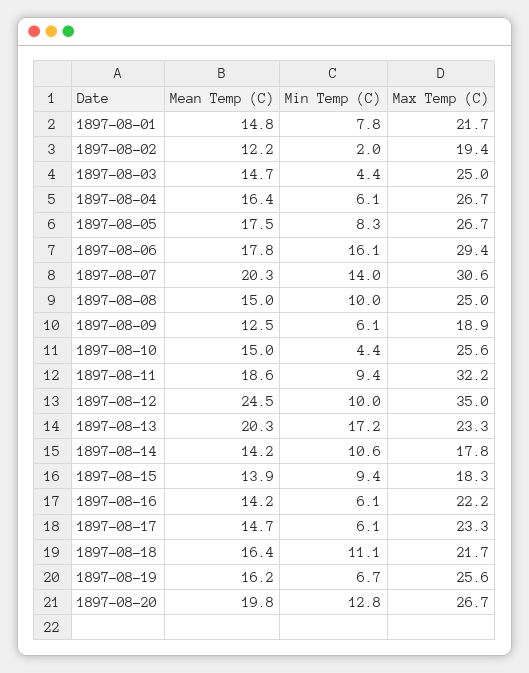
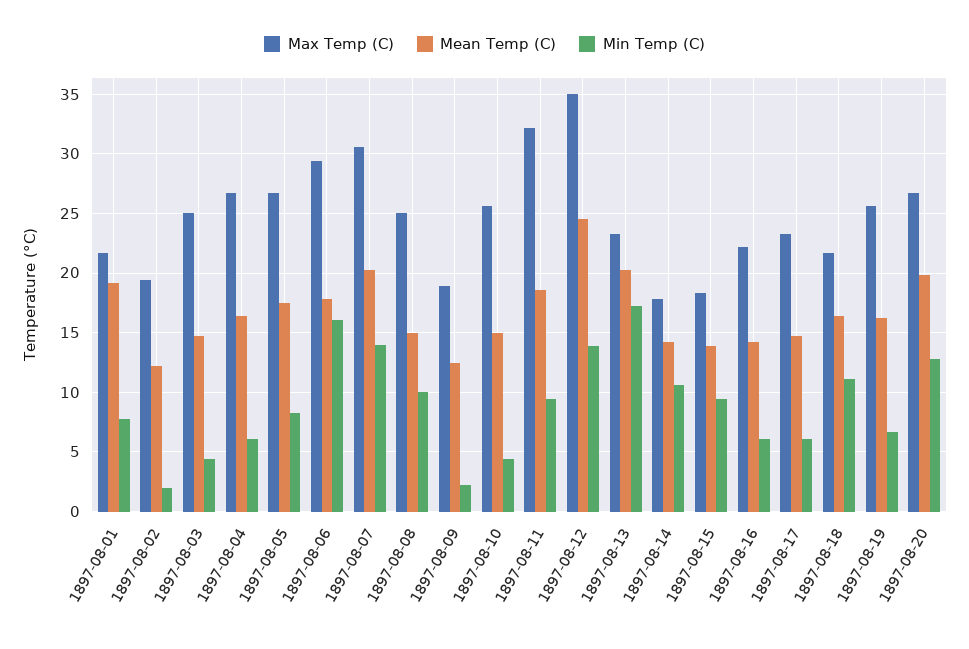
  {
    "Mean Temp (C)": {
-     "1897-08-01": 14.8,
+     "1897-08-01": 19,
      "1897-08-02": 12.2,
      "1897-08-03": 14.7,
      "1897-08-04": 16.4,
      "1897-08-05": 17.5,
      "1897-08-06": 17.8,
      "1897-08-07": 20.3,
      "1897-08-08": 15,
      "1897-08-09": 12.5,
      "1897-08-10": 15,
      "1897-08-11": 18.6,
      "1897-08-12": 24.5,
      "1897-08-13": 20.3,
      "1897-08-14": 14.2,
      "1897-08-15": 13.9,
      "1897-08-16": 14.2,
      "1897-08-17": 14.7,
      "1897-08-18": 16.4,
      "1897-08-19": 16.2,
      "1897-08-20": 19.8
    },
    "Min Temp (C)": {
      "1897-08-01": 7.8,
      "1897-08-02": 2,
      "1897-08-03": 4.4,
      "1897-08-04": 6.1,
      "1897-08-05": 8.3,
      "1897-08-06": 16.1,
      "1897-08-07": 14,
      "1897-08-08": 10,
-     "1897-08-09": 6.1,
+     "1897-08-09": 2,
      "1897-08-10": 4.4,
      "1897-08-11": 9.4,
-     "1897-08-12": 10,
+     "1897-08-12": 14,
      "1897-08-13": 17.2,
      "1897-08-14": 10.6,
      "1897-08-15": 9.4,
      "1897-08-16": 6.1,
      "1897-08-17": 6.1,
      "1897-08-18": 11.1,
      "1897-08-19": 6.7,
      "1897-08-20": 12.8
    },
    "Max Temp (C)": {
      "1897-08-01": 21.7,
      "1897-08-02": 19.4,
      "1897-08-03": 25,
      "1897-08-04": 26.7,
      "1897-08-05": 26.7,
      "1897-08-06": 29.4,
      "1897-08-07": 30.6,
      "1897-08-08": 25,
      "1897-08-09": 18.9,
      "1897-08-10": 25.6,
      "1897-08-11": 32.2,
      "1897-08-12": 35,
      "1897-08-13": 23.3,
      "1897-08-14": 17.8,
      "1897-08-15": 18.3,
      "1897-08-16": 22.2,
      "1897-08-17": 23.3,
      "1897-08-18": 21.7,
      "1897-08-19": 25.6,
      "1897-08-20": 26.7
    }
  }

